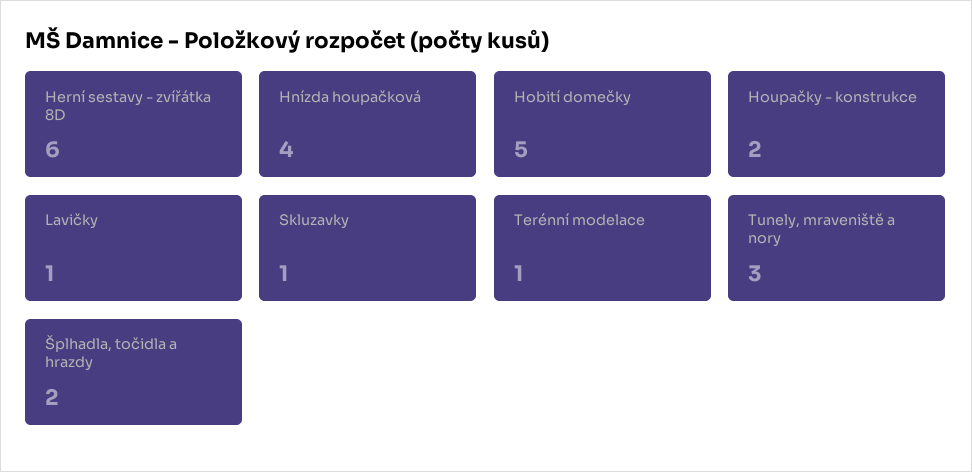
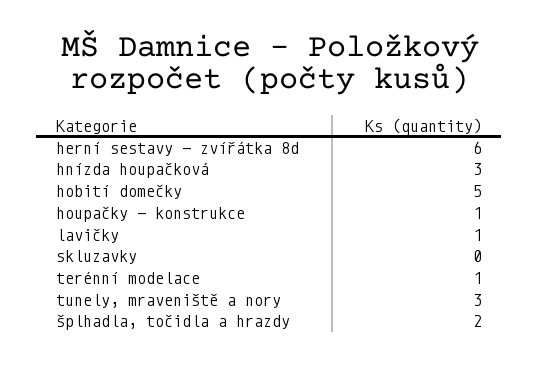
  {
    "Herní sestavy - zvířátka 8D": 6,
-   "Hnízda houpačková": 4,
+   "Hnízda houpačková": 3,
    "Hobití domečky": 5,
-   "Houpačky - konstrukce": 2,
+   "Houpačky - konstrukce": 1,
    "Lavičky": 1,
-   "Skluzavky": 1,
+   "Skluzavky": 0,
    "Terénní modelace": 1,
    "Tunely, mraveniště a nory": 3,
    "Šplhadla, točidla a hrazdy": 2
  }

